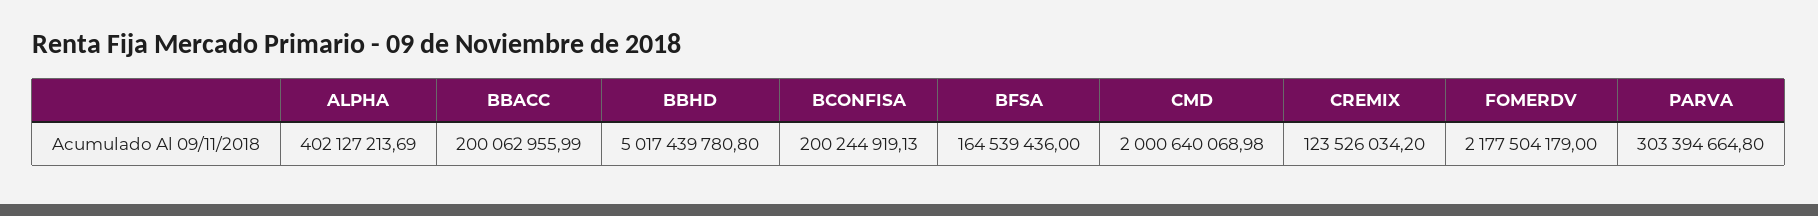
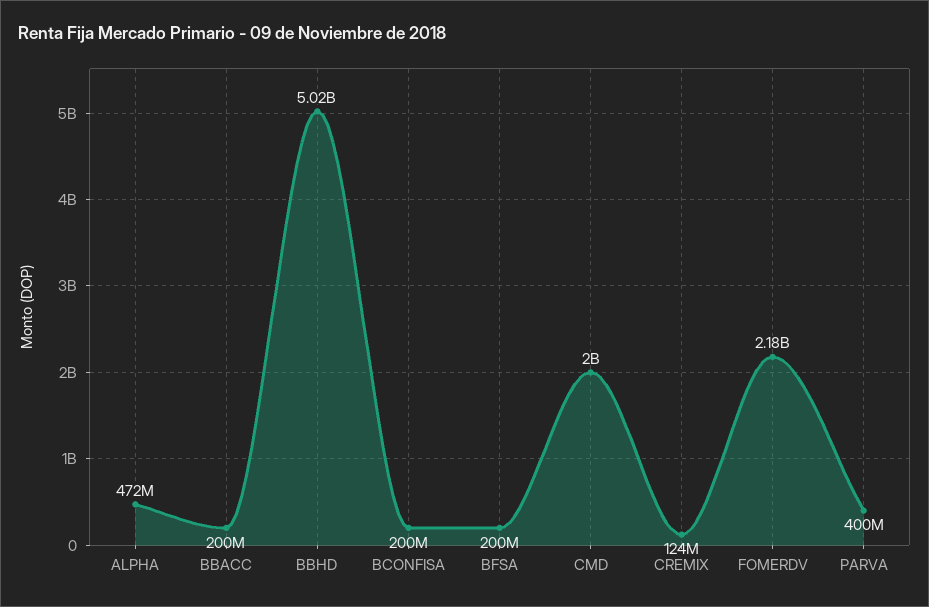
  {
-   "ALPHA": 402127213.69,
+   "ALPHA": 472000000,
    "BBACC": 200062955.99,
    "BBHD": 5017439780.8,
    "BCONFISA": 200244919.13,
-   "BFSA": 164539436,
+   "BFSA": 200000000,
    "CMD": 2000640068.98,
    "CREMIX": 123526034.2,
    "FOMERDV": 2177504179,
-   "PARVA": 303394664.8
+   "PARVA": 400000000
  }

